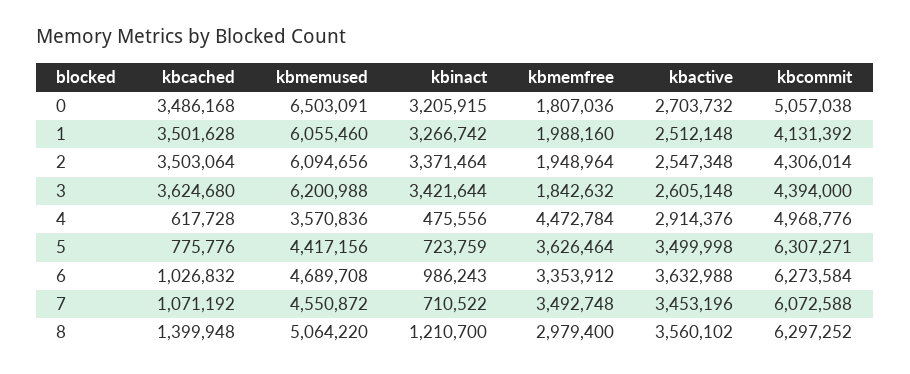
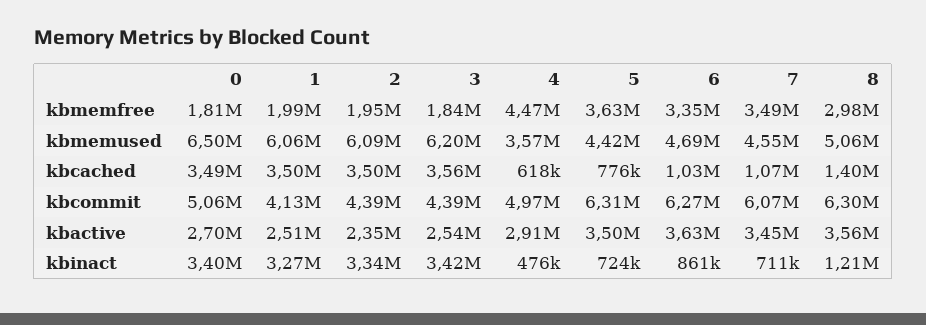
  {
    "kbcached": {
      "0": 3486168,
      "1": 3501628,
      "2": 3503064,
-     "3": 3624680,
+     "3": 3560000,
      "4": 617728,
      "5": 775776,
      "6": 1026832,
      "7": 1071192,
      "8": 1399948
    },
    "kbmemused": {
      "0": 6503091,
      "1": 6055460,
      "2": 6094656,
      "3": 6200988,
      "4": 3570836,
      "5": 4417156,
      "6": 4689708,
      "7": 4550872,
      "8": 5064220
    },
    "kbinact": {
-     "0": 3205915,
+     "0": 3400000,
      "1": 3266742,
-     "2": 3371464,
+     "2": 3340000,
      "3": 3421644,
      "4": 475556,
      "5": 723759,
-     "6": 986243,
+     "6": 861000,
      "7": 710522,
      "8": 1210700
    },
    "kbmemfree": {
      "0": 1807036,
      "1": 1988160,
      "2": 1948964,
      "3": 1842632,
      "4": 4472784,
      "5": 3626464,
      "6": 3353912,
      "7": 3492748,
      "8": 2979400
    },
    "kbactive": {
      "0": 2703732,
      "1": 2512148,
-     "2": 2547348,
+     "2": 2350000,
-     "3": 2605148,
+     "3": 2540000,
      "4": 2914376,
      "5": 3499998,
      "6": 3632988,
      "7": 3453196,
      "8": 3560102
    },
    "kbcommit": {
      "0": 5057038,
      "1": 4131392,
-     "2": 4306014,
+     "2": 4390000,
      "3": 4394000,
      "4": 4968776,
      "5": 6307271,
      "6": 6273584,
      "7": 6072588,
      "8": 6297252
    }
  }

